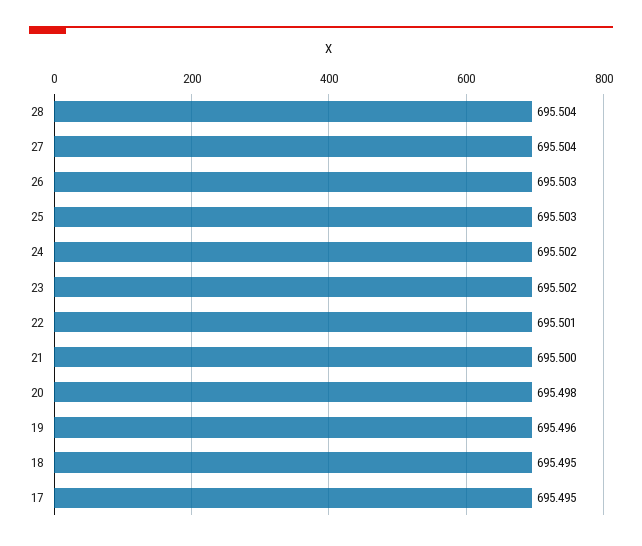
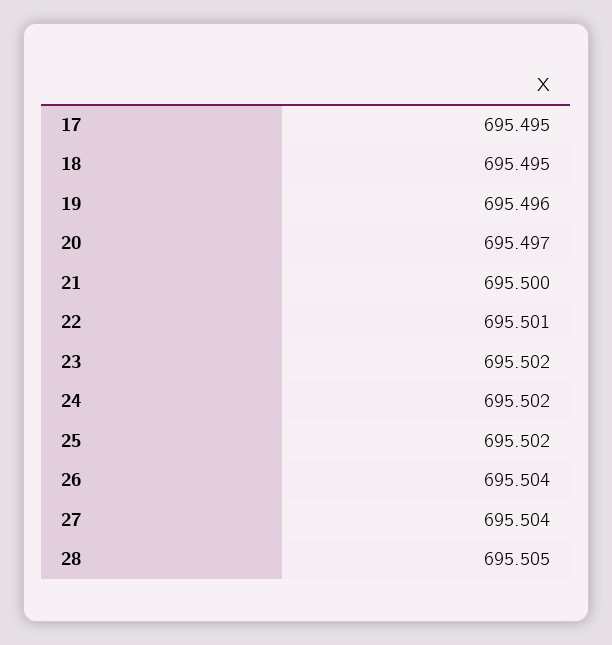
  {
-   "28": 695.504,
+   "28": 695.505,
    "27": 695.504,
-   "26": 695.503,
+   "26": 695.504,
-   "25": 695.503,
+   "25": 695.502,
    "24": 695.502,
    "23": 695.502,
    "22": 695.501,
    "21": 695.5,
-   "20": 695.498,
+   "20": 695.497,
    "19": 695.496,
    "18": 695.495,
    "17": 695.495
  }

